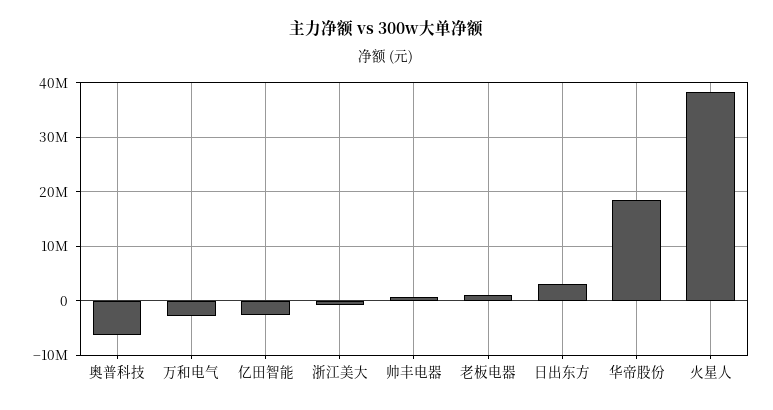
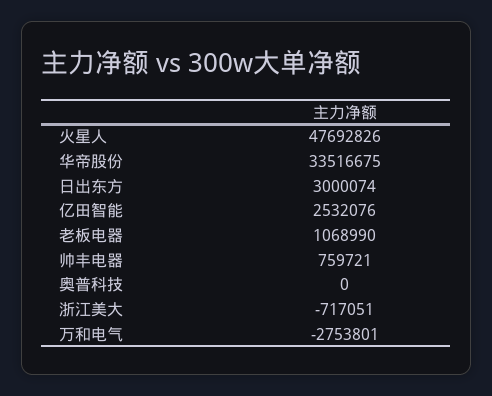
  {
-   "奥普科技": -6000000,
+   "奥普科技": 0,
    "万和电气": -2753801,
-   "亿田智能": -2000000,
+   "亿田智能": 2532076,
    "浙江美大": -717051,
    "帅丰电器": 759721,
    "老板电器": 1068990,
    "日出东方": 3000074,
-   "华帝股份": 18000000,
+   "华帝股份": 33516675,
-   "火星人": 38000000
+   "火星人": 47692826
  }

